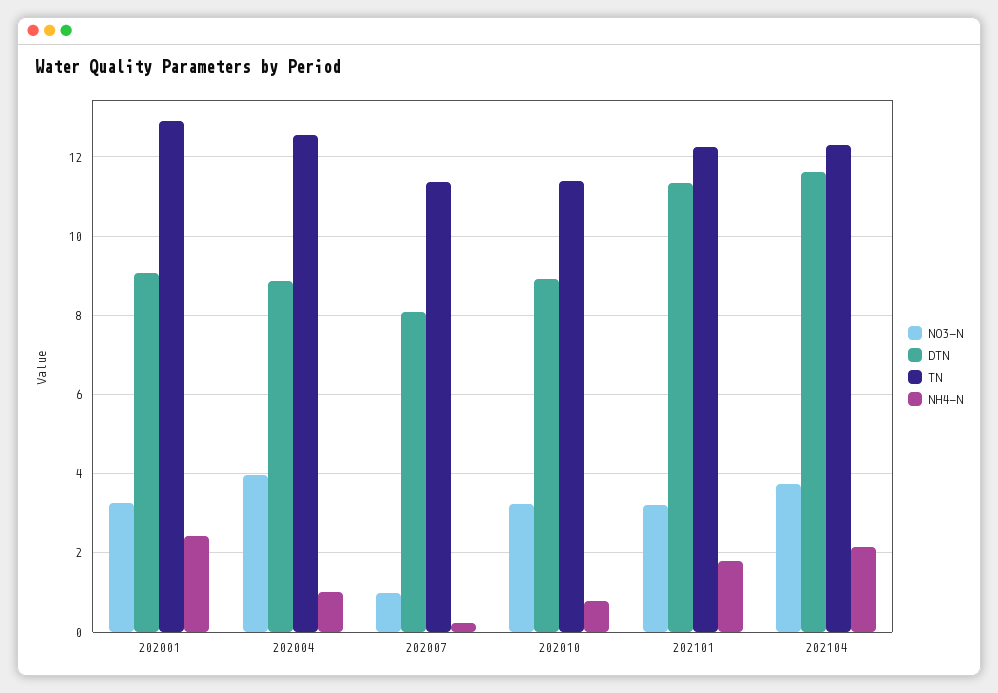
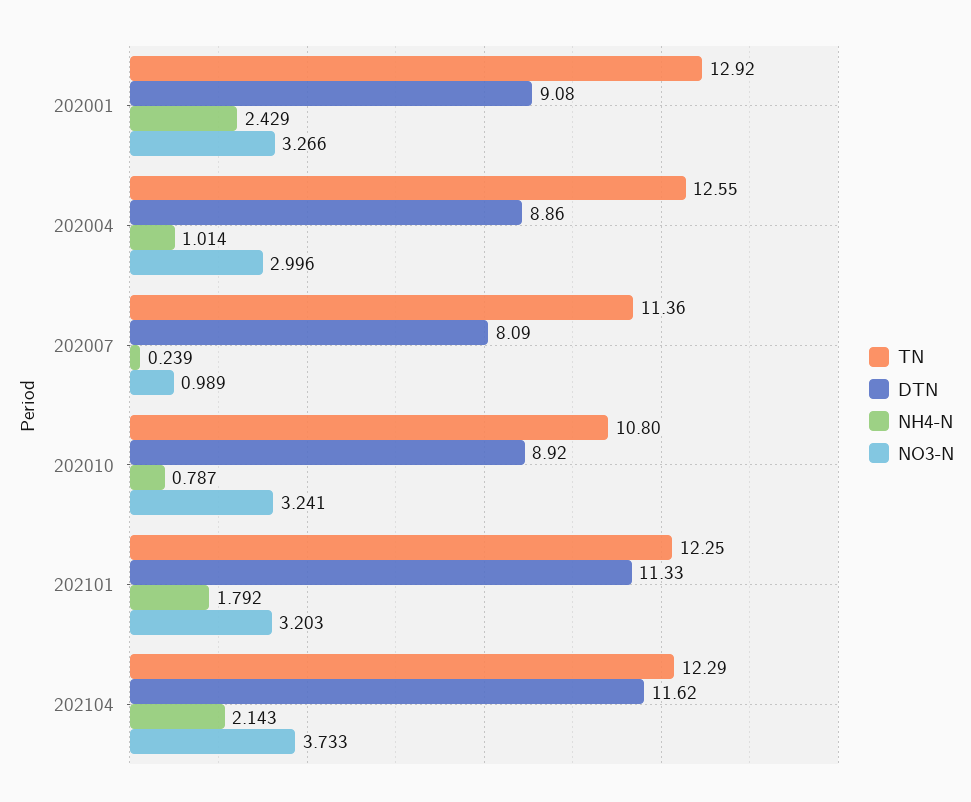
  {
    "NO3-N": {
      "202001": 3.266,
-     "202004": 4,
+     "202004": 2.996,
      "202007": 0.989,
      "202010": 3.241,
      "202101": 3.203,
      "202104": 3.733
    },
    "DTN": {
      "202001": 9.08,
      "202004": 8.86,
      "202007": 8.09,
      "202010": 8.92,
      "202101": 11.33,
      "202104": 11.62
    },
    "TN": {
      "202001": 12.92,
      "202004": 12.55,
      "202007": 11.36,
-     "202010": 11.4,
+     "202010": 10.8,
      "202101": 12.25,
      "202104": 12.29
    },
    "NH4-N": {
      "202001": 2.429,
      "202004": 1.014,
      "202007": 0.239,
      "202010": 0.787,
      "202101": 1.792,
      "202104": 2.143
    }
  }

